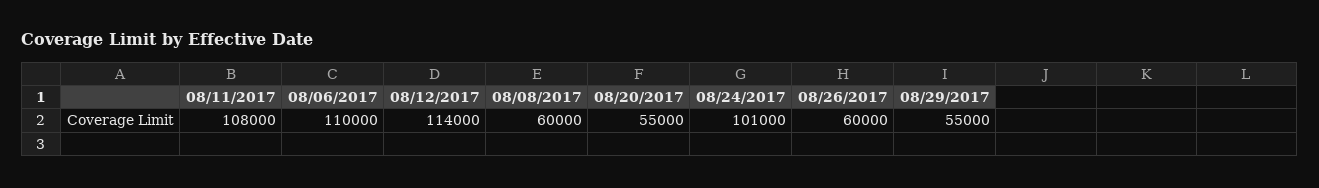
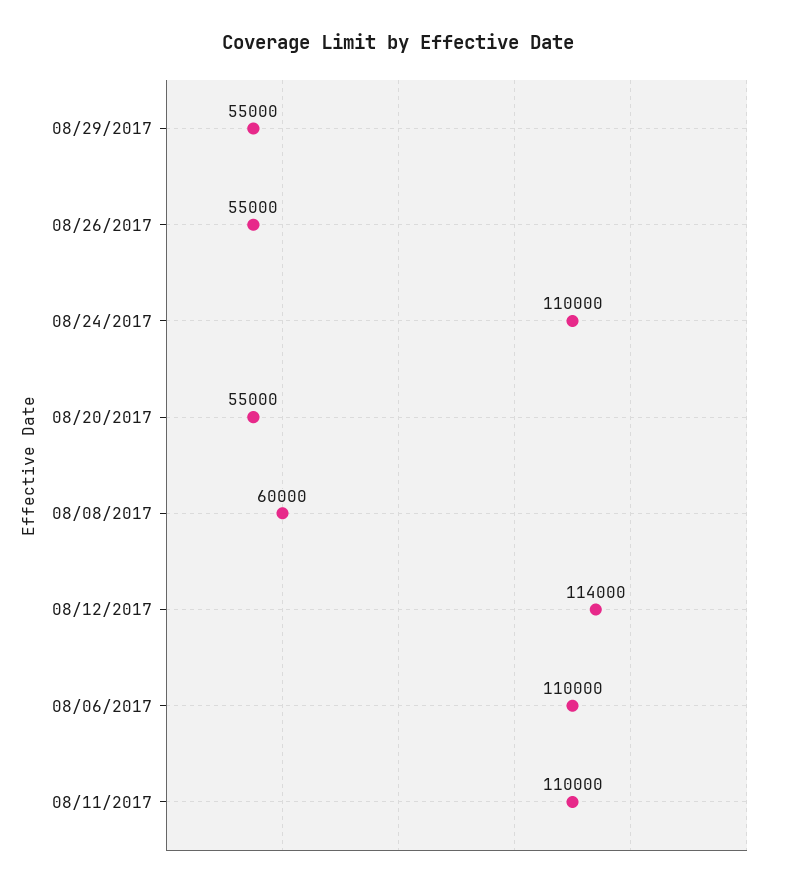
  {
-   "08/11/2017": 108000,
+   "08/11/2017": 110000,
    "08/06/2017": 110000,
    "08/12/2017": 114000,
    "08/08/2017": 60000,
    "08/20/2017": 55000,
-   "08/24/2017": 101000,
+   "08/24/2017": 110000,
-   "08/26/2017": 60000,
+   "08/26/2017": 55000,
    "08/29/2017": 55000
  }

